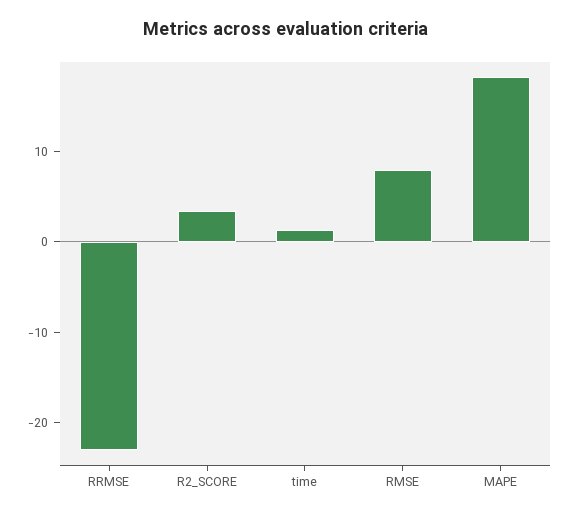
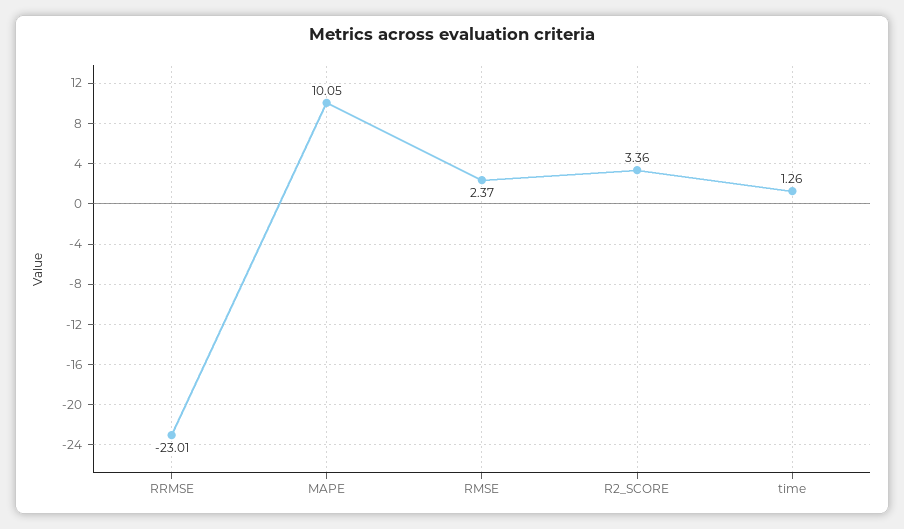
  {
    "RRMSE": -23.01,
    "R2_SCORE": 3.36,
    "time": 1.26,
-   "RMSE": 8,
+   "RMSE": 2.37,
-   "MAPE": 18
+   "MAPE": 10.05
  }

